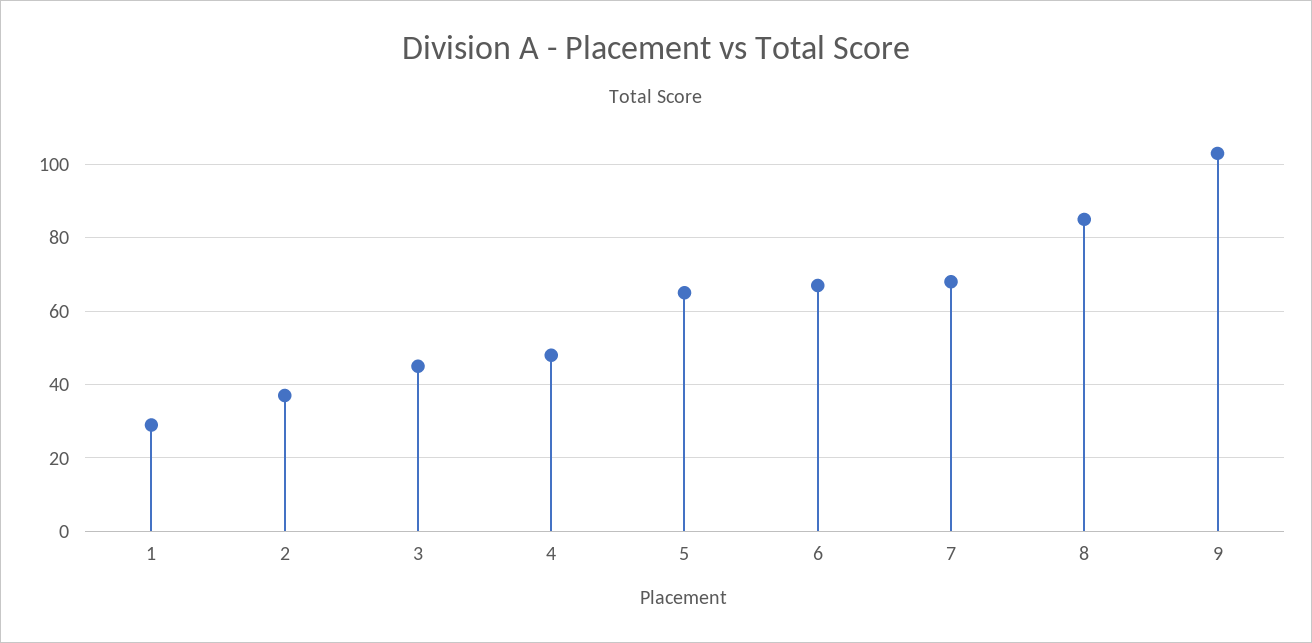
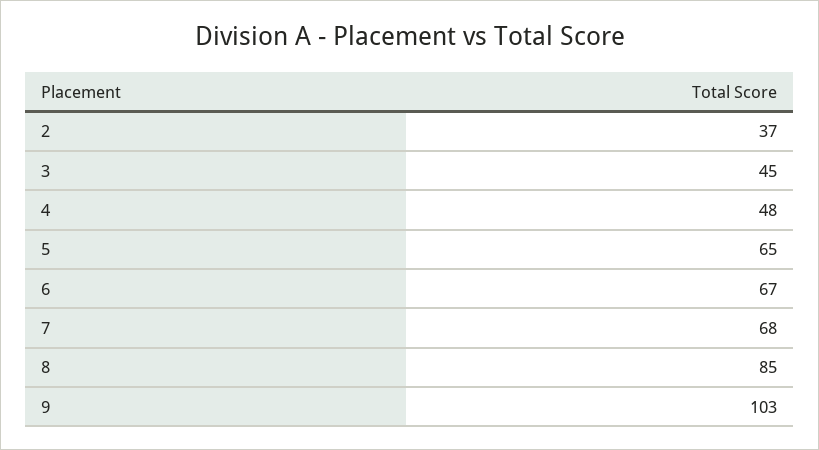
  {
-   "1": 30,
    "2": 37,
    "3": 45,
    "4": 48,
    "5": 65,
    "6": 67,
    "7": 68,
    "8": 85,
    "9": 103
  }

